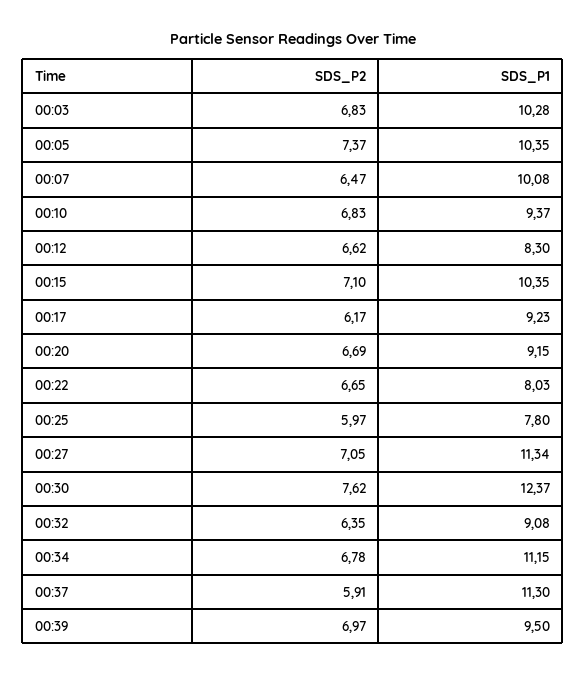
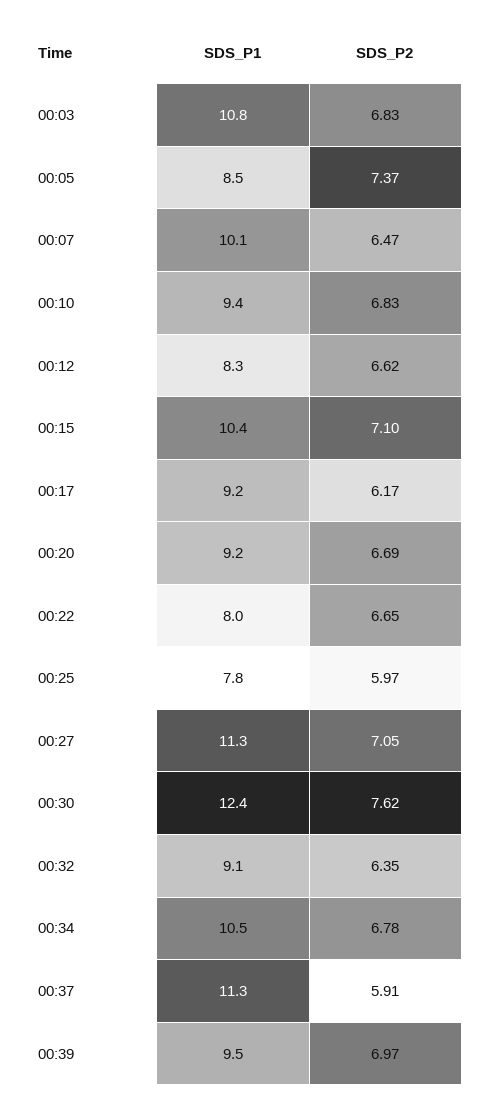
  {
    "SDS_P2": {
      "00:03": 6.83,
      "00:05": 7.37,
      "00:07": 6.47,
      "00:10": 6.83,
      "00:12": 6.62,
      "00:15": 7.1,
      "00:17": 6.17,
      "00:20": 6.69,
      "00:22": 6.65,
      "00:25": 5.97,
      "00:27": 7.05,
      "00:30": 7.62,
      "00:32": 6.35,
      "00:34": 6.78,
      "00:37": 5.91,
      "00:39": 6.97
    },
    "SDS_P1": {
-     "00:03": 10.28,
+     "00:03": 10.8,
-     "00:05": 10.35,
+     "00:05": 8.5,
      "00:07": 10.08,
      "00:10": 9.37,
      "00:12": 8.3,
      "00:15": 10.35,
      "00:17": 9.23,
      "00:20": 9.15,
      "00:22": 8.03,
      "00:25": 7.8,
      "00:27": 11.34,
      "00:30": 12.37,
      "00:32": 9.08,
-     "00:34": 11.15,
+     "00:34": 10.5,
      "00:37": 11.3,
      "00:39": 9.5
    }
  }

